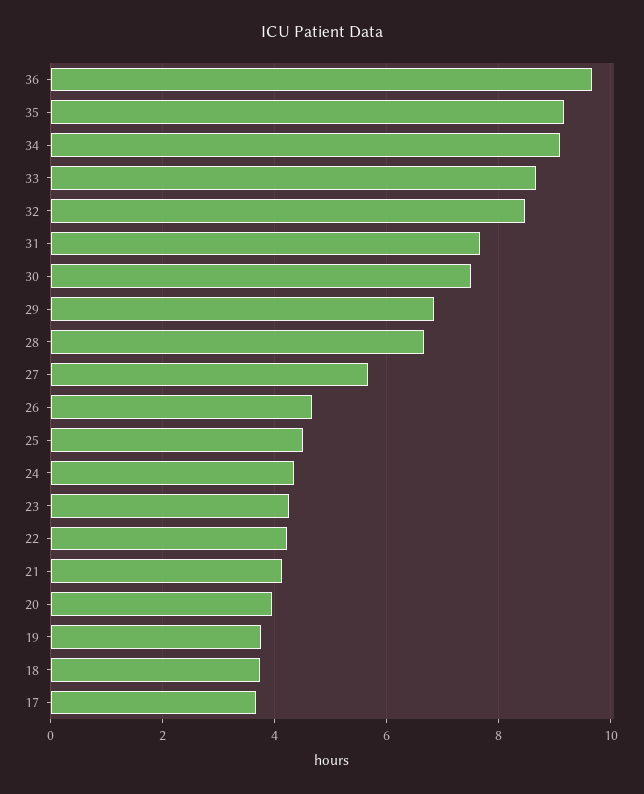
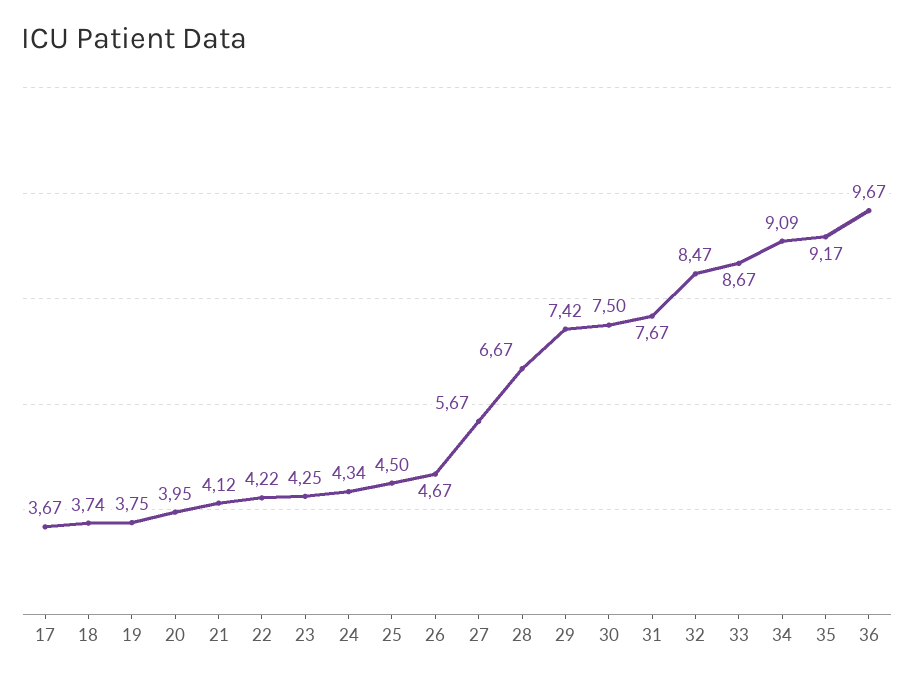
  {
    "36": 9.67,
    "35": 9.17,
    "34": 9.09,
    "33": 8.67,
    "32": 8.47,
    "31": 7.67,
    "30": 7.5,
-   "29": 6.8,
+   "29": 7.42,
    "28": 6.67,
    "27": 5.67,
    "26": 4.67,
    "25": 4.5,
    "24": 4.34,
    "23": 4.25,
    "22": 4.22,
    "21": 4.12,
    "20": 3.95,
    "19": 3.75,
    "18": 3.74,
    "17": 3.67
  }

